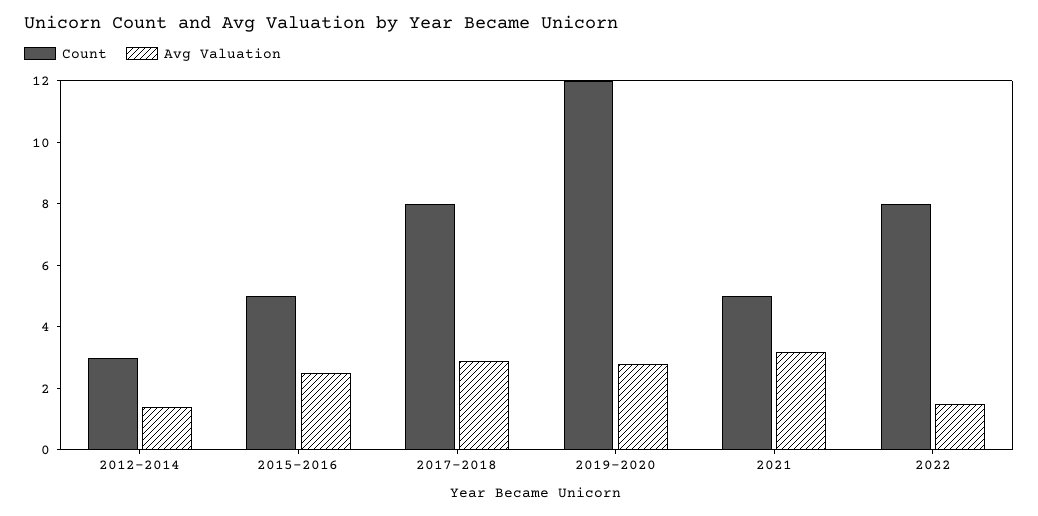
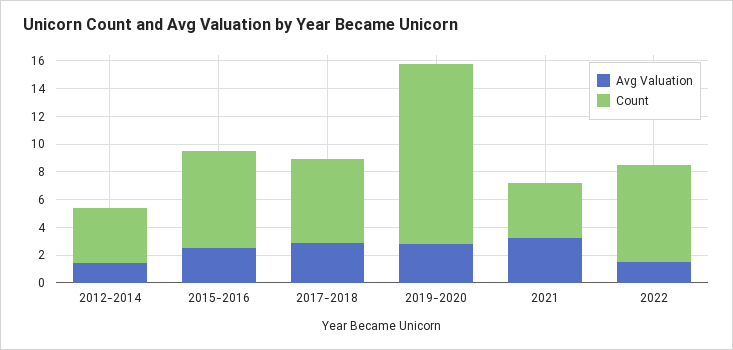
  {
    "Count": {
-     "2012-2014": 3,
+     "2012-2014": 4,
-     "2015-2016": 5,
+     "2015-2016": 7,
-     "2017-2018": 8,
+     "2017-2018": 6,
-     "2019-2020": 12,
+     "2019-2020": 13,
-     "2021": 5,
+     "2021": 4,
-     "2022": 8
+     "2022": 7
    },
    "Avg Valuation": {
      "2012-2014": 1.5,
      "2015-2016": 2.5,
      "2017-2018": 3,
      "2019-2020": 3,
      "2021": 3,
      "2022": 1.5
    }
  }

